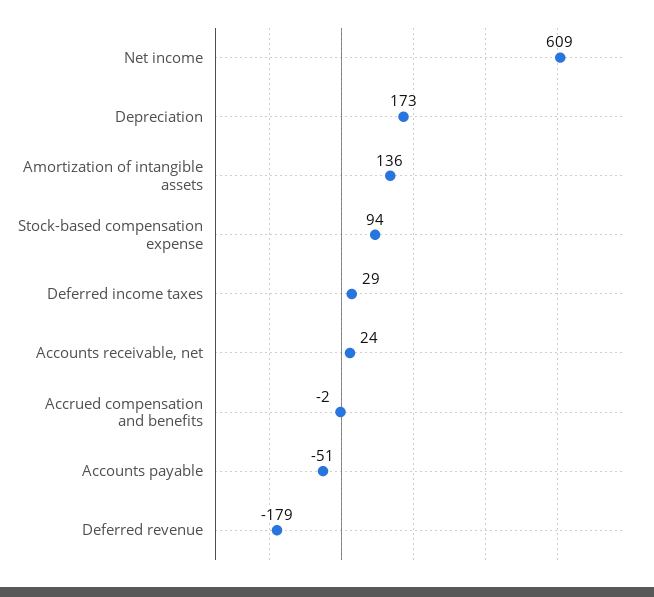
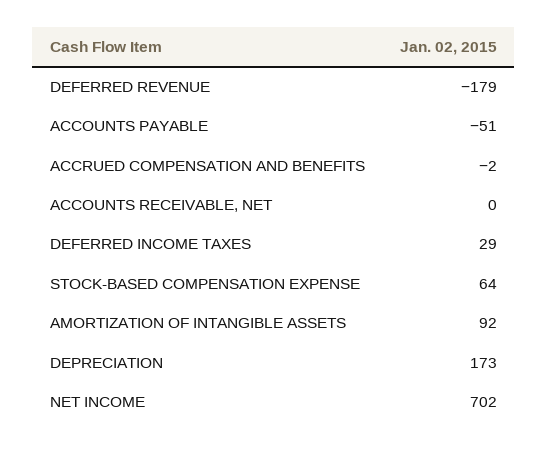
  {
-   "Net income": 609,
+   "Net income": 702,
    "Depreciation": 173,
-   "Amortization of intangible assets": 136,
+   "Amortization of intangible assets": 92,
-   "Stock-based compensation expense": 94,
+   "Stock-based compensation expense": 64,
    "Deferred income taxes": 29,
-   "Accounts receivable, net": 24,
+   "Accounts receivable, net": 0,
    "Accrued compensation and benefits": -2,
    "Accounts payable": -51,
    "Deferred revenue": -179
  }

